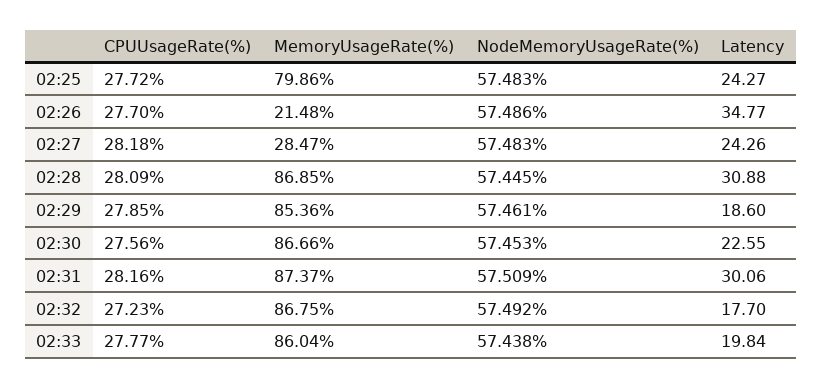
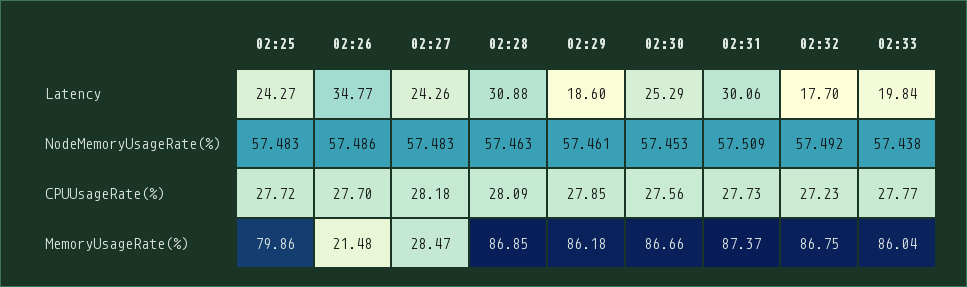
  {
    "CPUUsageRate(%)": {
      "02:25": 27.72,
      "02:26": 27.7,
      "02:27": 28.18,
      "02:28": 28.09,
      "02:29": 27.85,
      "02:30": 27.56,
-     "02:31": 28.16,
+     "02:31": 27.73,
      "02:32": 27.23,
      "02:33": 27.77
    },
    "MemoryUsageRate(%)": {
      "02:25": 79.86,
      "02:26": 21.48,
      "02:27": 28.47,
      "02:28": 86.85,
-     "02:29": 85.36,
+     "02:29": 86.18,
      "02:30": 86.66,
      "02:31": 87.37,
      "02:32": 86.75,
      "02:33": 86.04
    },
    "NodeMemoryUsageRate(%)": {
      "02:25": 57.483,
      "02:26": 57.486,
      "02:27": 57.483,
-     "02:28": 57.445,
+     "02:28": 57.463,
      "02:29": 57.461,
      "02:30": 57.453,
      "02:31": 57.509,
      "02:32": 57.492,
      "02:33": 57.438
    },
    "Latency": {
      "02:25": 24.27,
      "02:26": 34.77,
      "02:27": 24.26,
      "02:28": 30.88,
      "02:29": 18.6,
-     "02:30": 22.55,
+     "02:30": 25.29,
      "02:31": 30.06,
      "02:32": 17.7,
      "02:33": 19.84
    }
  }

